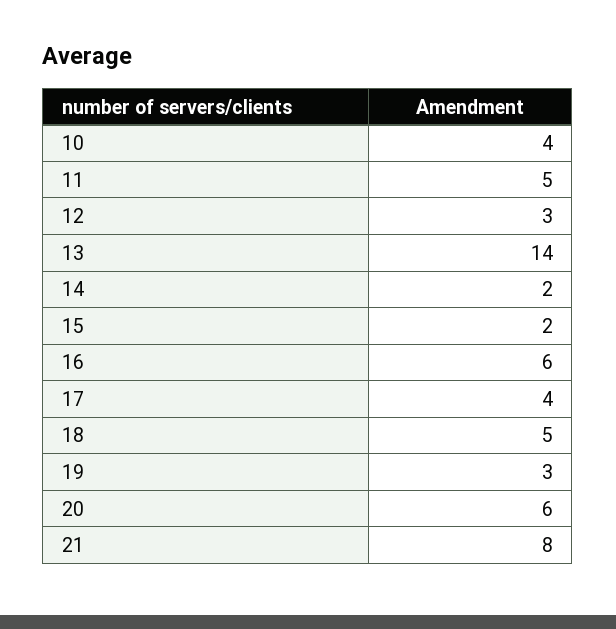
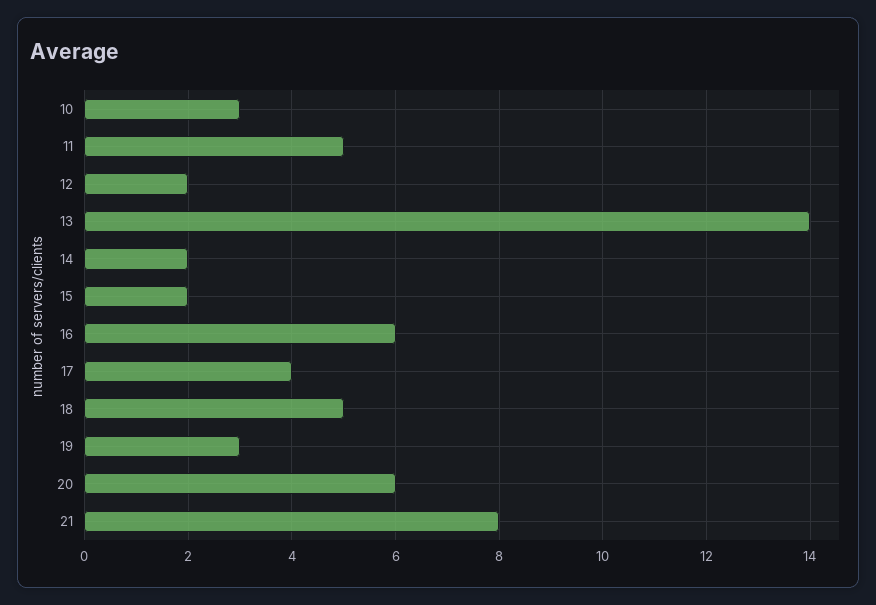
  {
-   "10": 4,
+   "10": 3,
    "11": 5,
-   "12": 3,
+   "12": 2,
    "13": 14,
    "14": 2,
    "15": 2,
    "16": 6,
    "17": 4,
    "18": 5,
    "19": 3,
    "20": 6,
    "21": 8
  }

